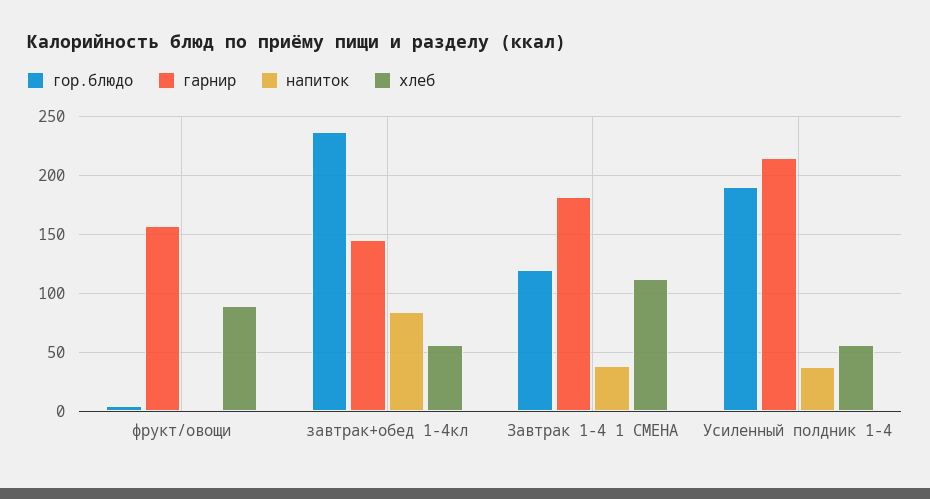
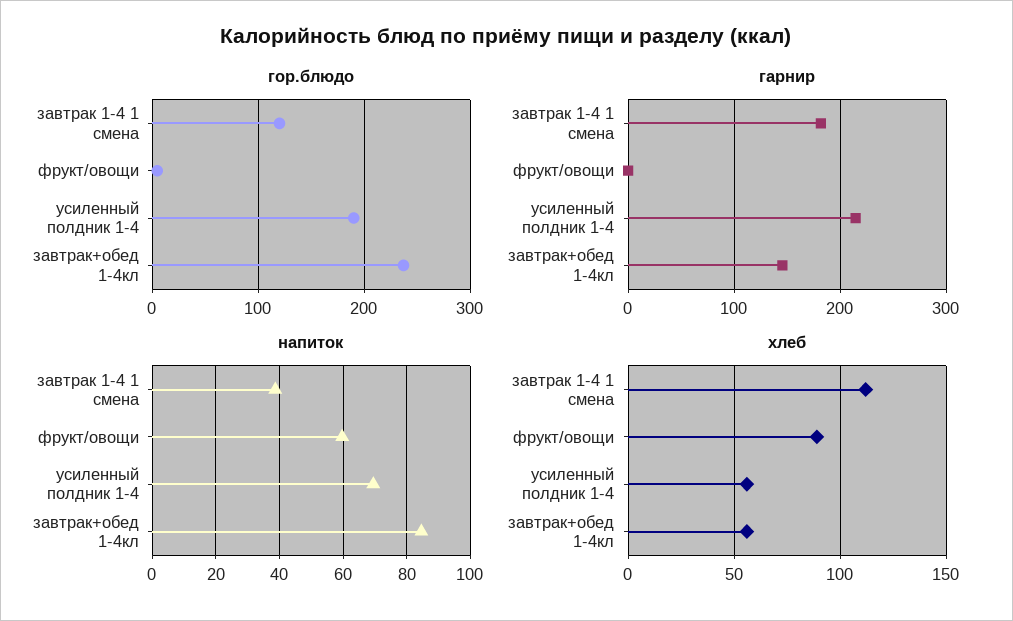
  {
    "гор.блюдо": {
      "фрукт/овощи": 0,
      "завтрак+обед 1-4кл": 240,
      "Завтрак 1-4 1 СМЕНА": 120,
      "Усиленный полдник 1-4": 190
    },
    "гарнир": {
-     "фрукт/овощи": 160,
+     "фрукт/овощи": 0,
      "завтрак+обед 1-4кл": 150,
      "Завтрак 1-4 1 СМЕНА": 180,
      "Усиленный полдник 1-4": 210
    },
    "напиток": {
-     "фрукт/овощи": 0,
+     "фрукт/овощи": 60,
      "завтрак+обед 1-4кл": 84,
      "Завтрак 1-4 1 СМЕНА": 38,
-     "Усиленный полдник 1-4": 40
+     "Усиленный полдник 1-4": 70
    },
    "хлеб": {
      "фрукт/овощи": 90,
      "завтрак+обед 1-4кл": 55,
      "Завтрак 1-4 1 СМЕНА": 110,
      "Усиленный полдник 1-4": 55
    }
  }

